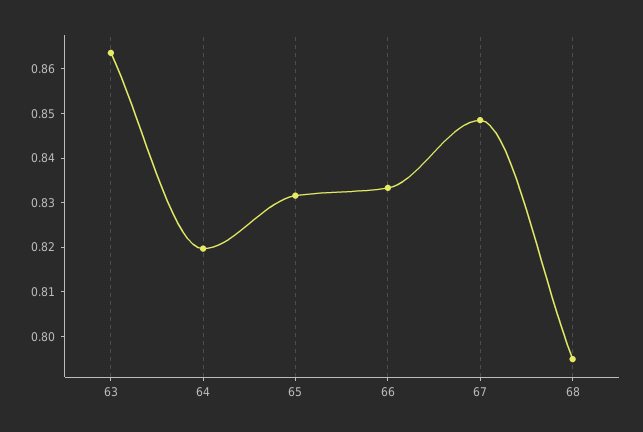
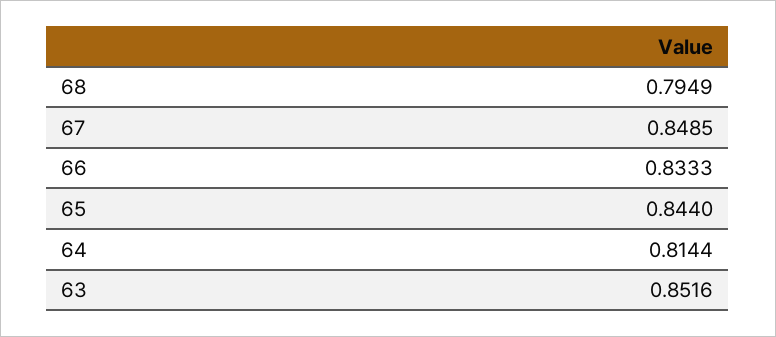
  {
-   "63": 0.864,
+   "63": 0.8516,
-   "64": 0.82,
+   "64": 0.8144,
-   "65": 0.832,
+   "65": 0.844,
    "66": 0.8333,
    "67": 0.8485,
    "68": 0.7949
  }

